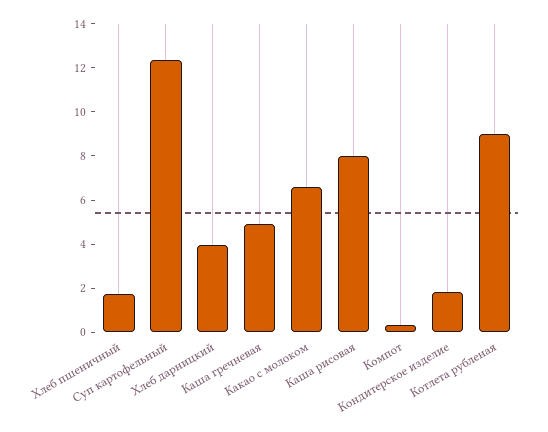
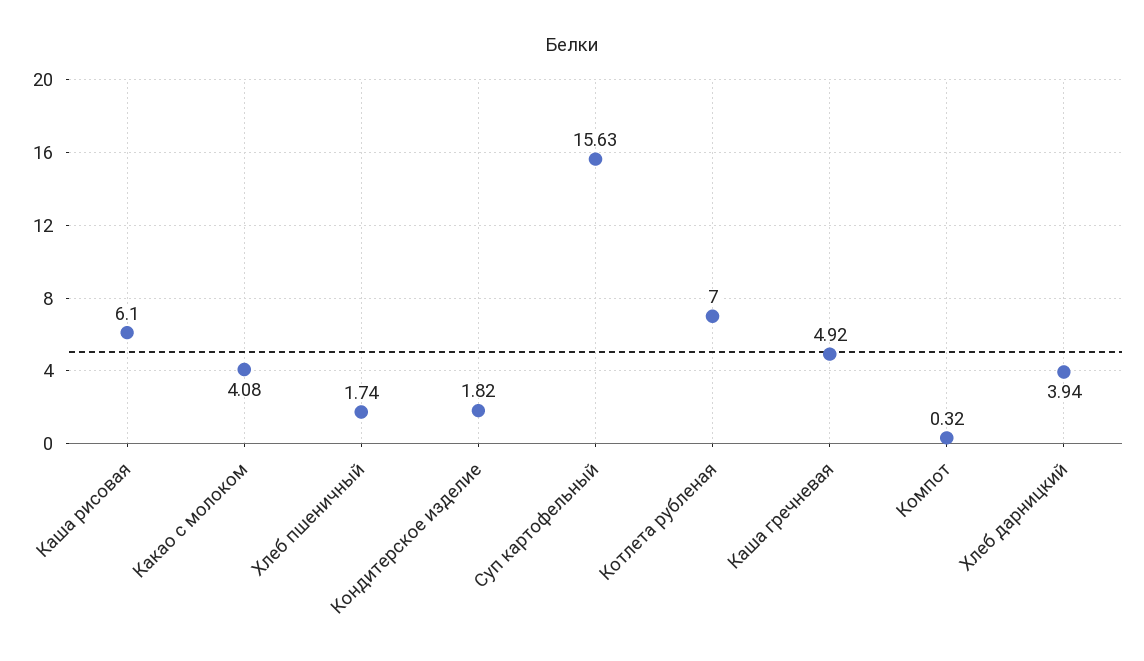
  {
    "Хлеб пшеничный": 1.74,
-   "Суп картофельный": 12.5,
+   "Суп картофельный": 15.63,
    "Хлеб дарницкий": 3.94,
    "Каша гречневая": 4.92,
-   "Какао с молоком": 6.5,
+   "Какао с молоком": 4.08,
-   "Каша рисовая": 8,
+   "Каша рисовая": 6.1,
    "Компот": 0.32,
    "Кондитерское изделие": 1.82,
-   "Котлета рубленая": 9
+   "Котлета рубленая": 7
  }

